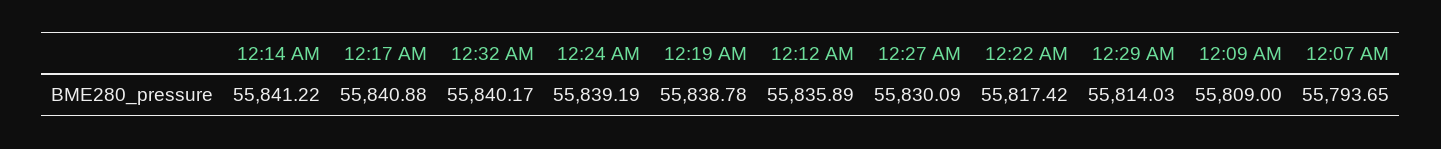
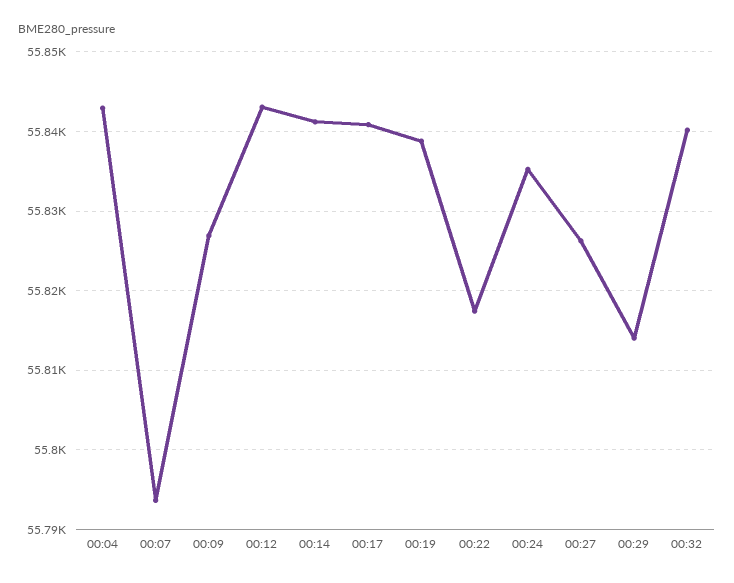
  {
    "12:14 AM": 55841.22,
    "12:17 AM": 55840.88,
    "12:32 AM": 55840.17,
-   "12:24 AM": 55839.19,
+   "12:24 AM": 55835,
    "12:19 AM": 55838.78,
-   "12:12 AM": 55835.89,
+   "12:12 AM": 55843,
-   "12:27 AM": 55830.09,
+   "12:27 AM": 55826,
    "12:22 AM": 55817.42,
    "12:29 AM": 55814.03,
-   "12:09 AM": 55809,
+   "12:09 AM": 55827,
-   "12:07 AM": 55793.65
+   "12:07 AM": 55793.65,
+   "00:04": 55843
  }

